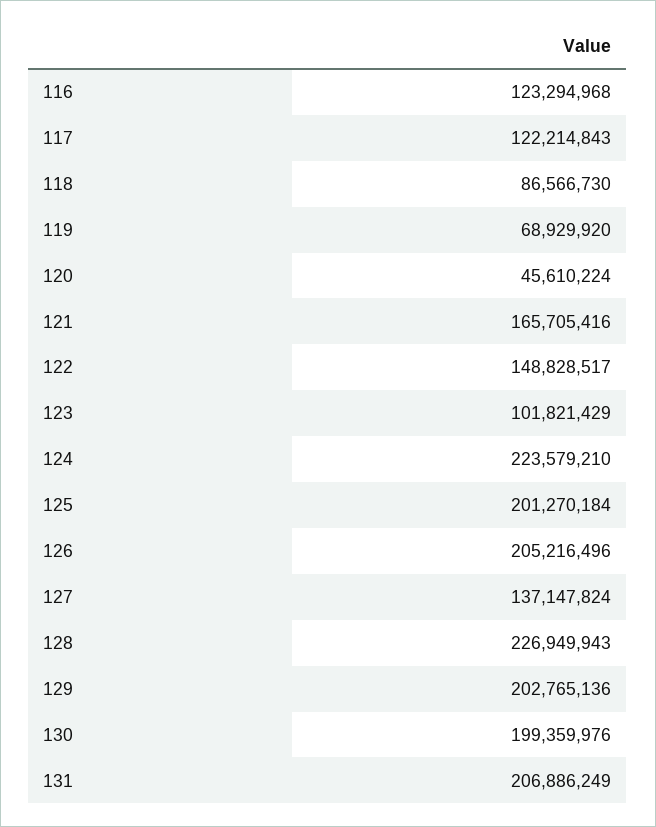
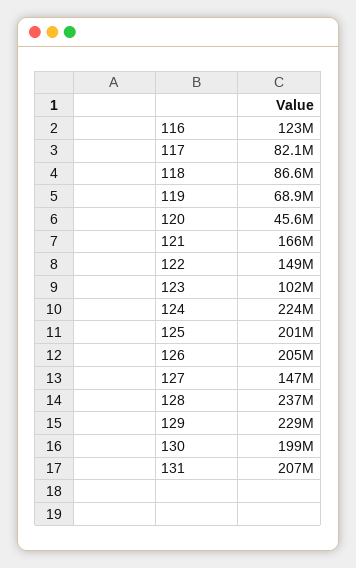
  {
    "116": 123294968,
-   "117": 122214843,
+   "117": 82100000,
    "118": 86566730,
    "119": 68929920,
    "120": 45610224,
    "121": 165705416,
    "122": 148828517,
    "123": 101821429,
    "124": 223579210,
    "125": 201270184,
    "126": 205216496,
-   "127": 137147824,
+   "127": 147000000,
-   "128": 226949943,
+   "128": 237000000,
-   "129": 202765136,
+   "129": 229000000,
    "130": 199359976,
    "131": 206886249
  }

